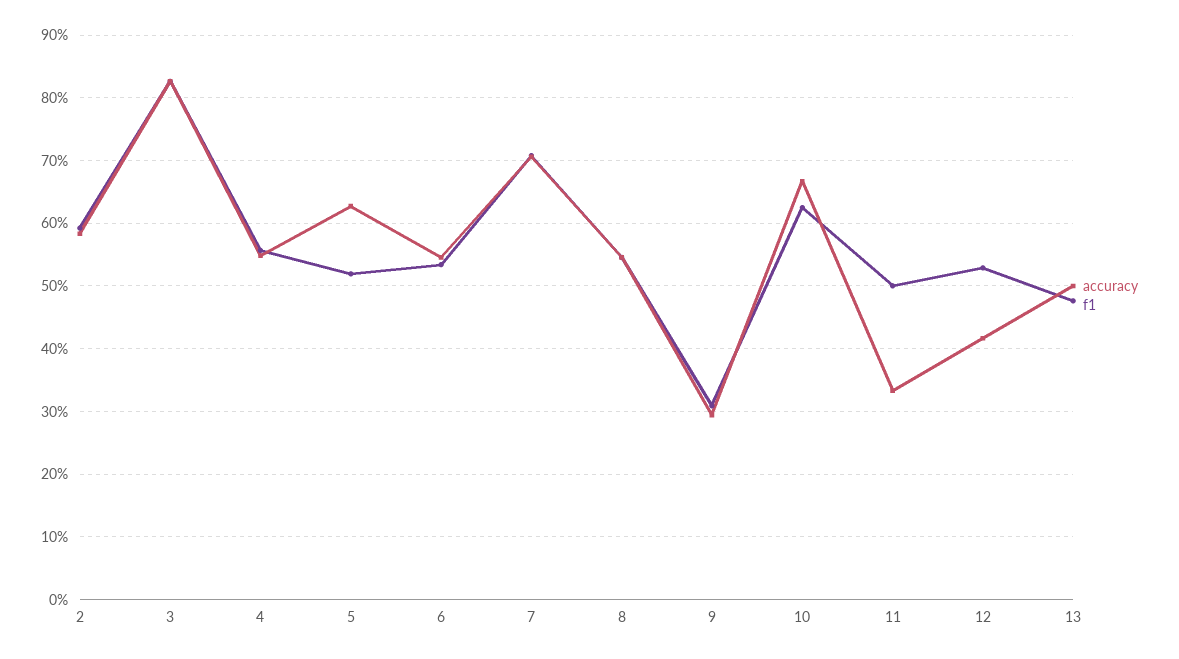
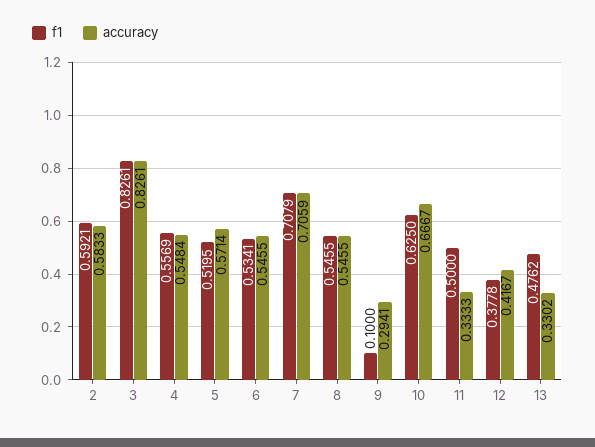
  {
    "accuracy": {
      "2": 0.5833,
      "3": 0.8261,
      "4": 0.5484,
-     "5": 0.63,
+     "5": 0.5714,
      "6": 0.5455,
      "7": 0.7059,
      "8": 0.5455,
      "9": 0.2941,
      "10": 0.6667,
      "11": 0.3333,
      "12": 0.4167,
-     "13": 0.5
+     "13": 0.3302
    },
    "f1": {
      "2": 0.5921,
      "3": 0.8261,
      "4": 0.5569,
      "5": 0.5195,
      "6": 0.5341,
      "7": 0.7079,
      "8": 0.5455,
-     "9": 0.31,
+     "9": 0.1,
      "10": 0.625,
      "11": 0.5,
-     "12": 0.53,
+     "12": 0.3778,
      "13": 0.4762
    }
  }

